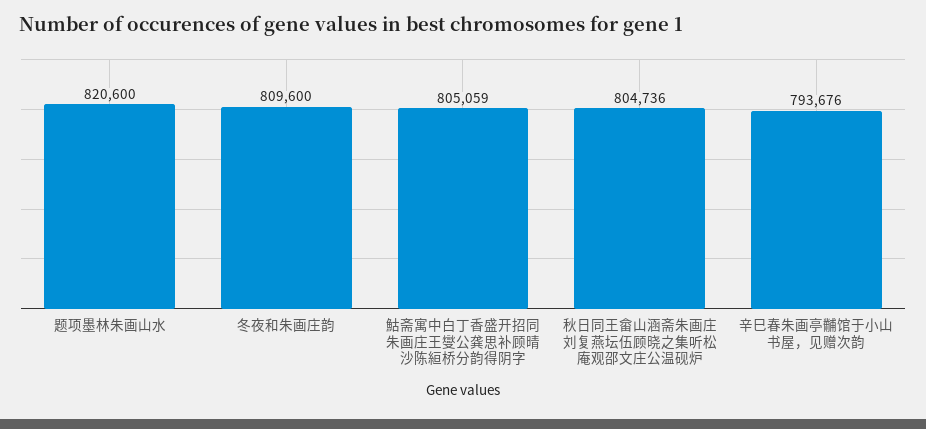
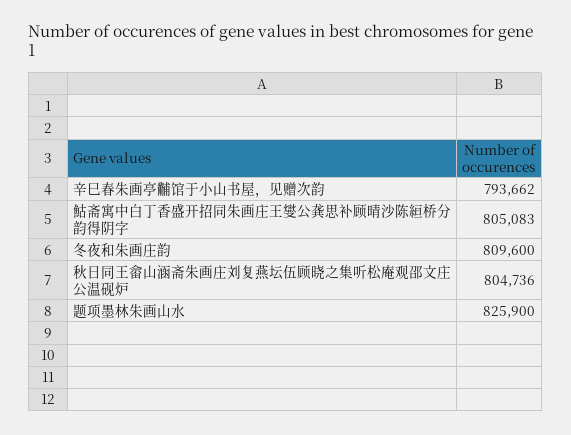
  {
-   "题项墨林朱画山水": 820600,
+   "题项墨林朱画山水": 825900,
    "冬夜和朱画庄韵": 809600,
-   "鮕斋寓中白丁香盛开招同朱画庄王燮公龚思补顾晴沙陈絙桥分韵得阴字": 805059,
+   "鮕斋寓中白丁香盛开招同朱画庄王燮公龚思补顾晴沙陈絙桥分韵得阴字": 805083,
    "秋日同王畲山涵斋朱画庄刘复燕坛伍顾晓之集听松庵观邵文庄公温砚炉": 804736,
-   "辛巳春朱画亭黼馆于小山书屋，见赠次韵": 793676
+   "辛巳春朱画亭黼馆于小山书屋，见赠次韵": 793662
  }

